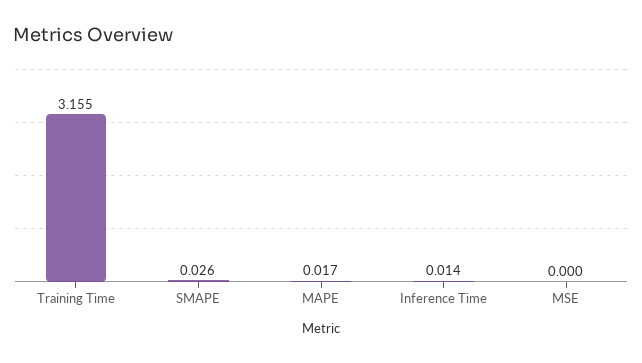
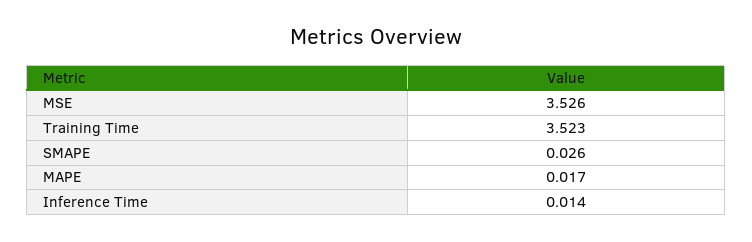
  {
-   "Training Time": 3.155,
+   "Training Time": 3.523,
    "SMAPE": 0.026,
    "MAPE": 0.017,
    "Inference Time": 0.014,
-   "MSE": 0
+   "MSE": 3.526
  }

